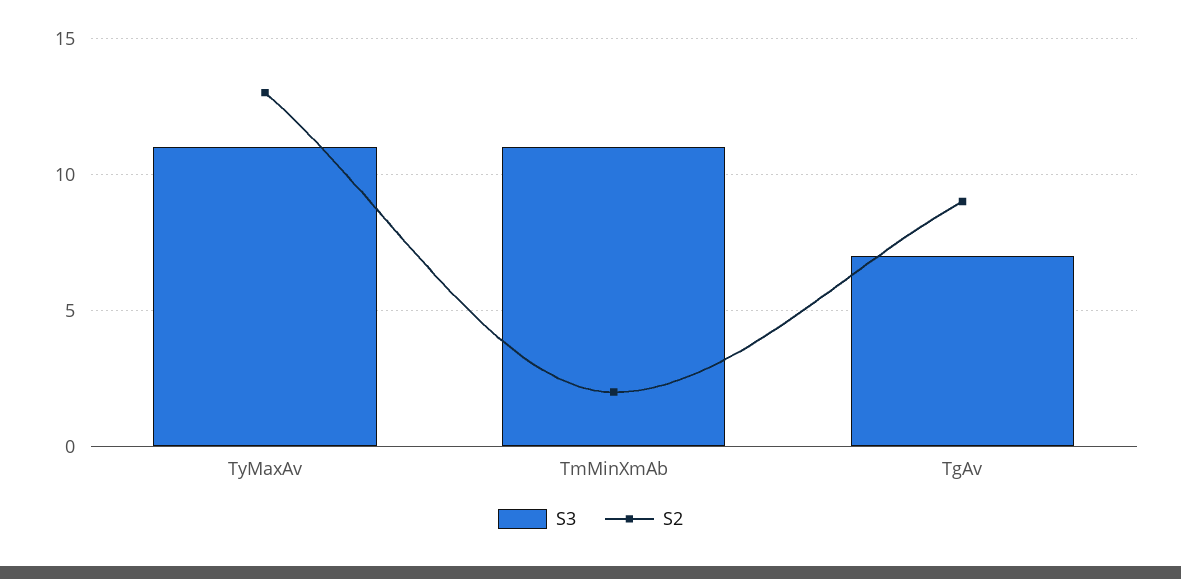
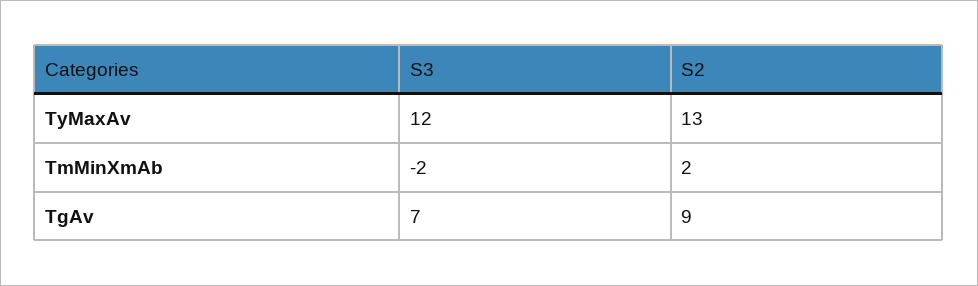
  {
    "S3": {
-     "TyMaxAv": 11,
+     "TyMaxAv": 12,
-     "TmMinXmAb": 11,
+     "TmMinXmAb": -2,
      "TgAv": 7
    },
    "S2": {
      "TyMaxAv": 13,
      "TmMinXmAb": 2,
      "TgAv": 9
    }
  }

